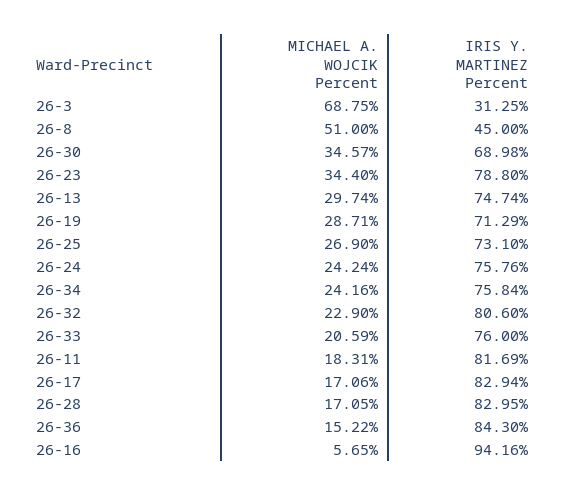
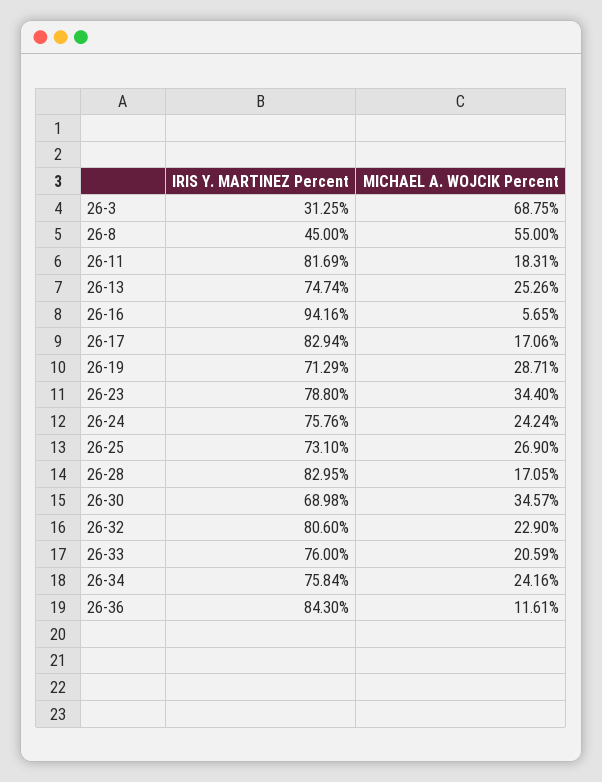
  {
    "MICHAEL A. WOJCIK Percent": {
      "26-3": 68.75,
-     "26-8": 51,
+     "26-8": 55,
      "26-30": 34.57,
      "26-23": 34.4,
-     "26-13": 29.74,
+     "26-13": 25.26,
      "26-19": 28.71,
      "26-25": 26.9,
      "26-24": 24.24,
      "26-34": 24.16,
      "26-32": 22.9,
      "26-33": 20.59,
      "26-11": 18.31,
      "26-17": 17.06,
      "26-28": 17.05,
-     "26-36": 15.22,
+     "26-36": 11.61,
      "26-16": 5.65
    },
    "IRIS Y. MARTINEZ Percent": {
      "26-3": 31.25,
      "26-8": 45,
      "26-30": 68.98,
      "26-23": 78.8,
      "26-13": 74.74,
      "26-19": 71.29,
      "26-25": 73.1,
      "26-24": 75.76,
      "26-34": 75.84,
      "26-32": 80.6,
      "26-33": 76,
      "26-11": 81.69,
      "26-17": 82.94,
      "26-28": 82.95,
      "26-36": 84.3,
      "26-16": 94.16
    }
  }

